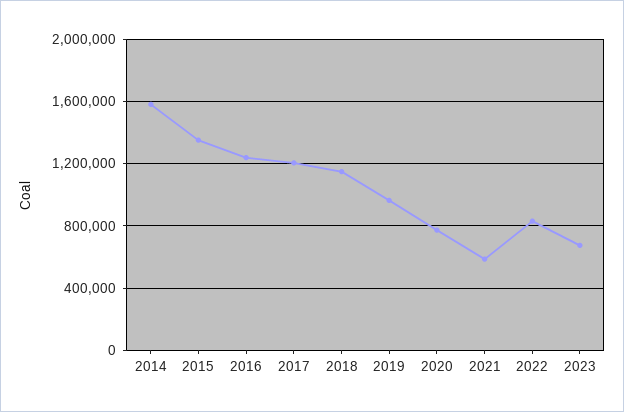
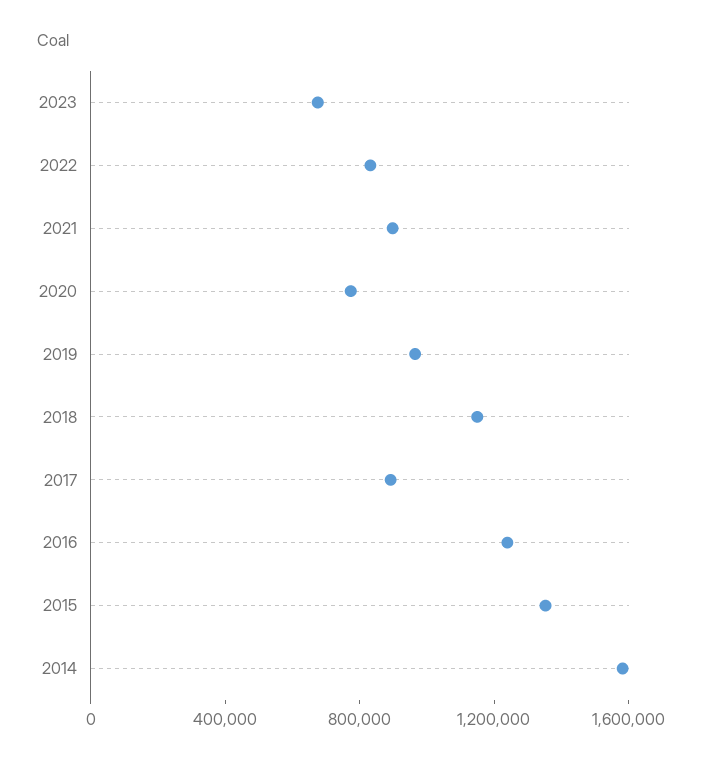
  {
    "2014": 1600000,
    "2015": 1350000,
    "2016": 1250000,
-   "2017": 1200000,
+   "2017": 900000,
    "2018": 1150000,
    "2019": 950000,
    "2020": 750000,
-   "2021": 600000,
+   "2021": 900000,
    "2022": 850000,
    "2023": 700000
  }

